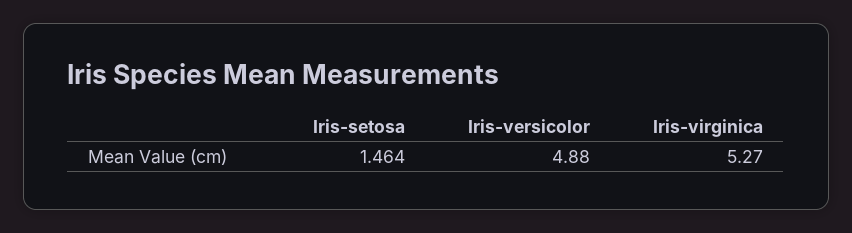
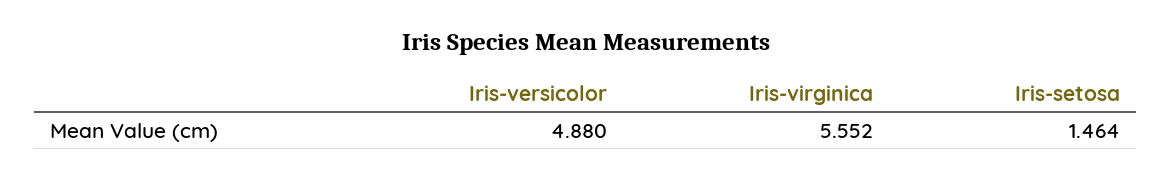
  {
    "Iris-setosa": 1.464,
    "Iris-versicolor": 4.88,
-   "Iris-virginica": 5.27
+   "Iris-virginica": 5.552
  }

